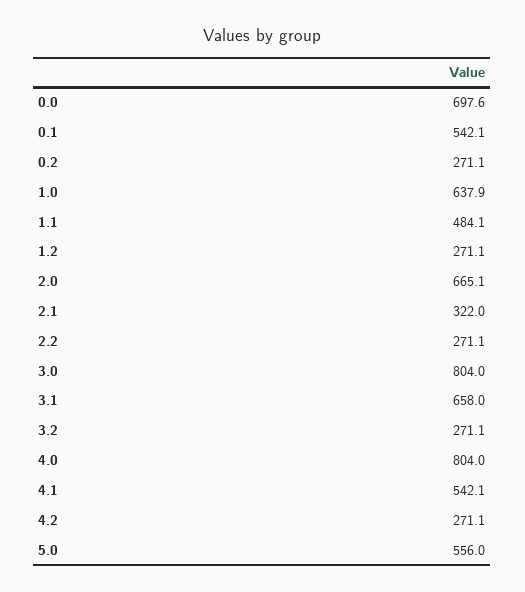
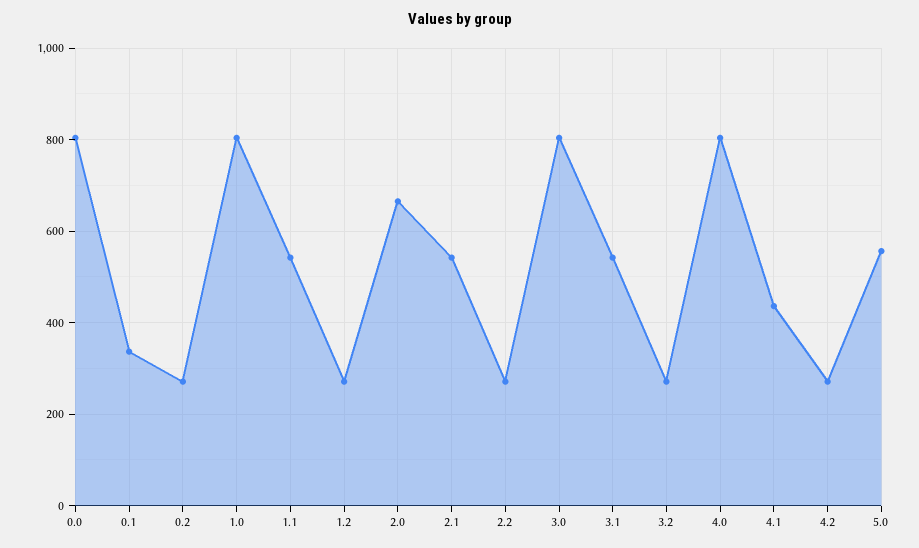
  {
-   "0.0": 697.6,
+   "0.0": 800,
-   "0.1": 542.1,
+   "0.1": 340,
    "0.2": 271.1,
-   "1.0": 637.9,
+   "1.0": 800,
-   "1.1": 484.1,
+   "1.1": 540,
    "1.2": 271.1,
    "2.0": 665.1,
-   "2.1": 322,
+   "2.1": 540,
    "2.2": 271.1,
    "3.0": 804,
-   "3.1": 658,
+   "3.1": 540,
    "3.2": 271.1,
    "4.0": 804,
-   "4.1": 542.1,
+   "4.1": 440,
    "4.2": 271.1,
    "5.0": 556
  }

